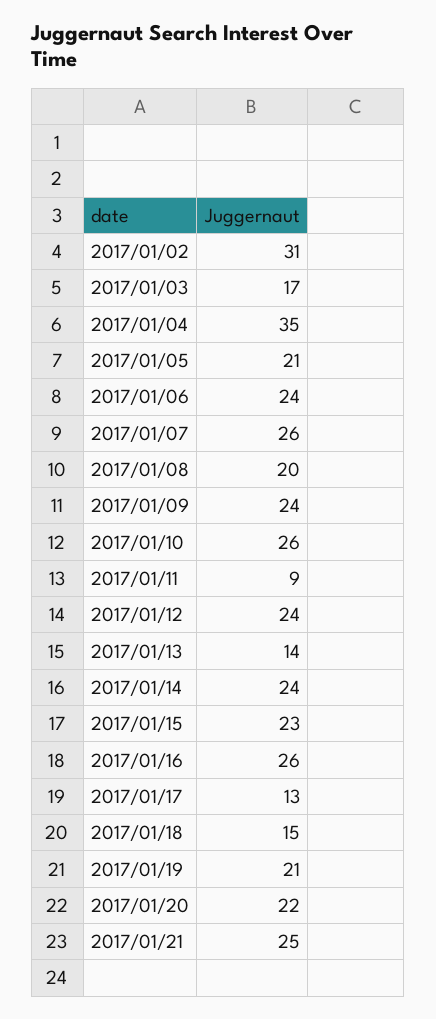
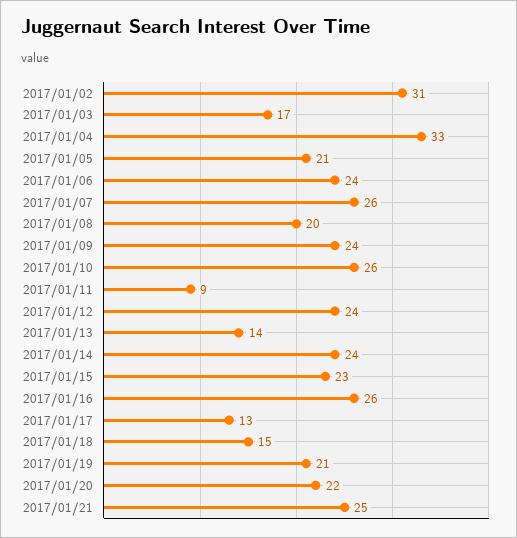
  {
    "2017/01/02": 31,
    "2017/01/03": 17,
-   "2017/01/04": 35,
+   "2017/01/04": 33,
    "2017/01/05": 21,
    "2017/01/06": 24,
    "2017/01/07": 26,
    "2017/01/08": 20,
    "2017/01/09": 24,
    "2017/01/10": 26,
    "2017/01/11": 9,
    "2017/01/12": 24,
    "2017/01/13": 14,
    "2017/01/14": 24,
    "2017/01/15": 23,
    "2017/01/16": 26,
    "2017/01/17": 13,
    "2017/01/18": 15,
    "2017/01/19": 21,
    "2017/01/20": 22,
    "2017/01/21": 25
  }

